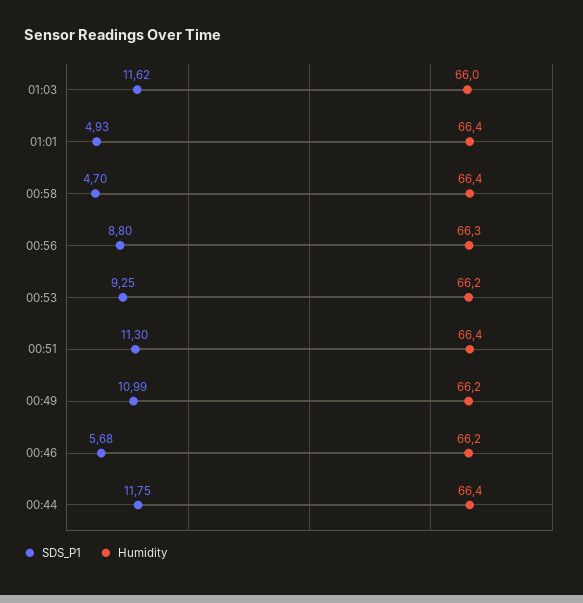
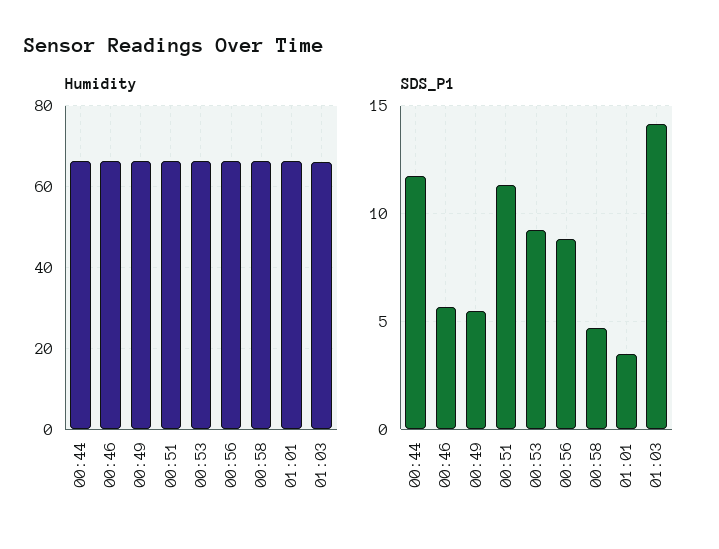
  {
    "SDS_P1": {
-     "01:03": 11.62,
+     "01:03": 14,
-     "01:01": 4.93,
+     "01:01": 3.5,
      "00:58": 4.7,
      "00:56": 8.8,
      "00:53": 9.25,
      "00:51": 11.3,
-     "00:49": 10.99,
+     "00:49": 5.5,
      "00:46": 5.68,
      "00:44": 11.75
    },
    "Humidity": {
      "01:03": 66,
      "01:01": 66.4,
      "00:58": 66.4,
      "00:56": 66.3,
      "00:53": 66.2,
      "00:51": 66.4,
      "00:49": 66.2,
      "00:46": 66.2,
      "00:44": 66.4
    }
  }

